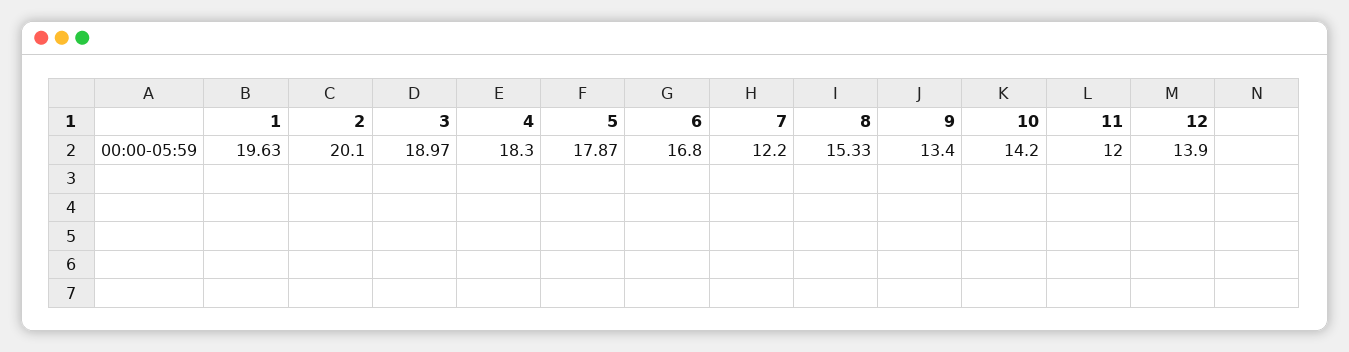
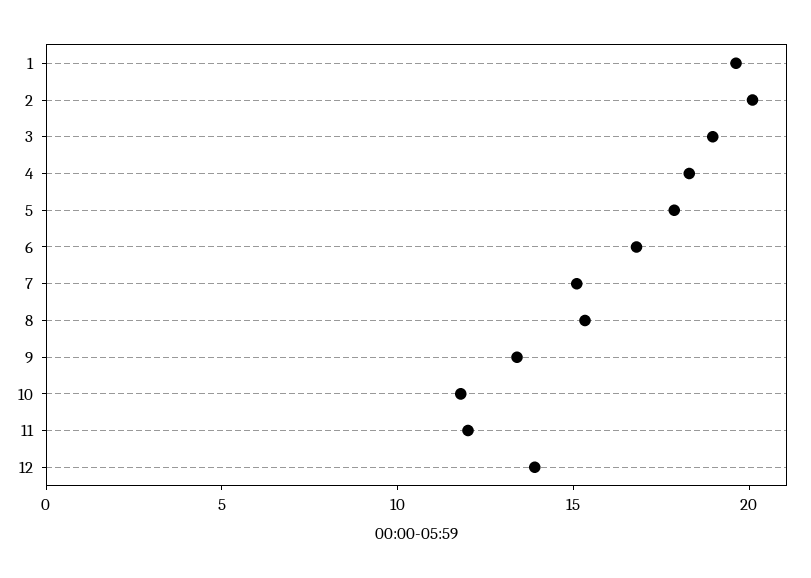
  {
    "1": 19.63,
    "2": 20.1,
    "3": 18.97,
    "4": 18.3,
    "5": 17.87,
    "6": 16.8,
-   "7": 12.2,
+   "7": 15,
    "8": 15.33,
    "9": 13.4,
-   "10": 14.2,
+   "10": 12,
    "11": 12,
    "12": 13.9
  }

